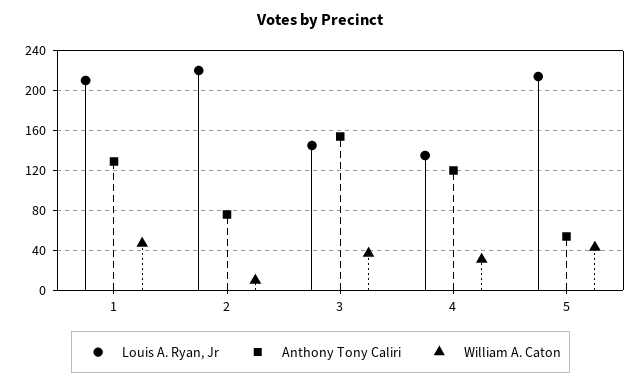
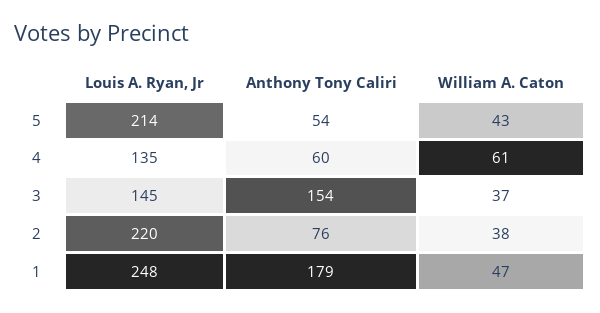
  {
    "Louis A. Ryan, Jr": {
-     "1": 210,
+     "1": 248,
      "2": 220,
      "3": 145,
      "4": 135,
      "5": 214
    },
    "Anthony Tony Caliri": {
-     "1": 130,
+     "1": 179,
      "2": 76,
      "3": 154,
-     "4": 120,
+     "4": 60,
      "5": 54
    },
    "William A. Caton": {
      "1": 47,
-     "2": 10,
+     "2": 38,
      "3": 37,
-     "4": 30,
+     "4": 61,
      "5": 43
    }
  }

